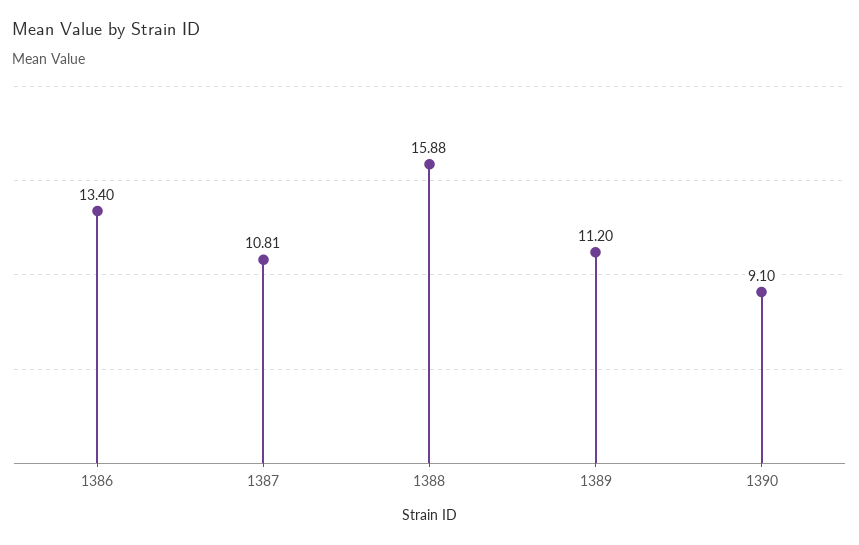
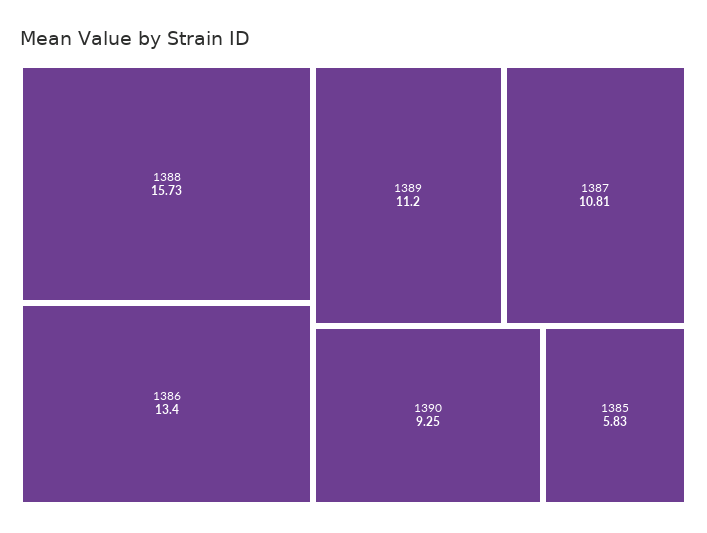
  {
    "1386": 13.4,
    "1387": 10.81,
-   "1388": 15.88,
+   "1388": 15.73,
    "1389": 11.2,
-   "1390": 9.1
+   "1390": 9.25,
+   "1385": 5.83
  }

